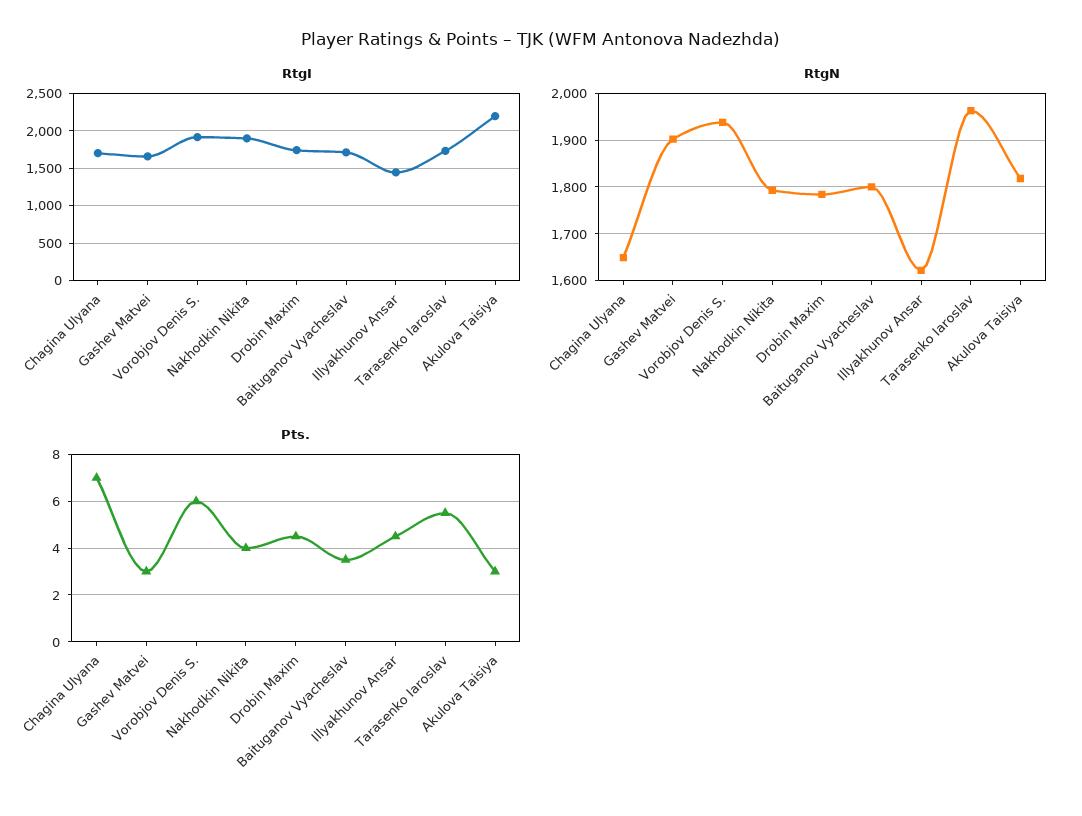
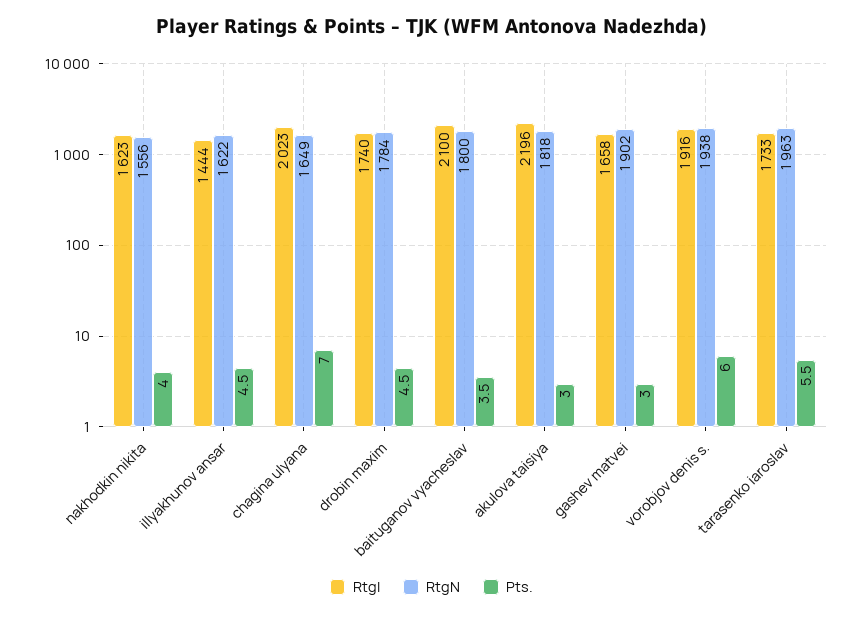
  {
    "RtgI": {
-     "Chagina Ulyana": 1700,
+     "Chagina Ulyana": 2023,
      "Gashev Matvei": 1658,
      "Vorobjov Denis S.": 1916,
-     "Nakhodkin Nikita": 1900,
+     "Nakhodkin Nikita": 1623,
      "Drobin Maxim": 1740,
-     "Baituganov Vyacheslav": 1700,
+     "Baituganov Vyacheslav": 2100,
      "Illyakhunov Ansar": 1444,
      "Tarasenko Iaroslav": 1733,
      "Akulova Taisiya": 2196
    },
    "RtgN": {
      "Chagina Ulyana": 1649,
      "Gashev Matvei": 1902,
      "Vorobjov Denis S.": 1938,
-     "Nakhodkin Nikita": 1800,
+     "Nakhodkin Nikita": 1556,
      "Drobin Maxim": 1784,
      "Baituganov Vyacheslav": 1800,
      "Illyakhunov Ansar": 1622,
      "Tarasenko Iaroslav": 1963,
      "Akulova Taisiya": 1818
    },
    "Pts.": {
      "Chagina Ulyana": 7,
      "Gashev Matvei": 3,
      "Vorobjov Denis S.": 6,
      "Nakhodkin Nikita": 4,
      "Drobin Maxim": 4.5,
      "Baituganov Vyacheslav": 3.5,
      "Illyakhunov Ansar": 4.5,
      "Tarasenko Iaroslav": 5.5,
      "Akulova Taisiya": 3
    }
  }

